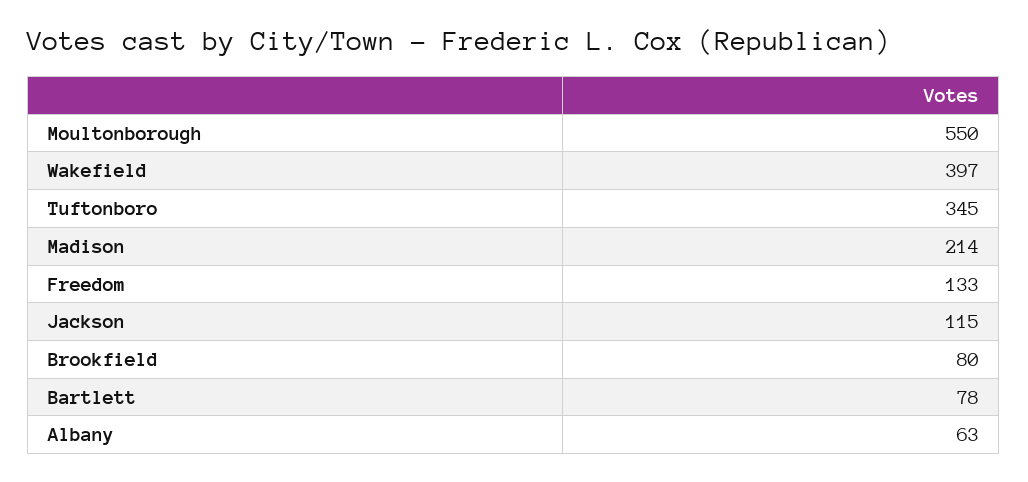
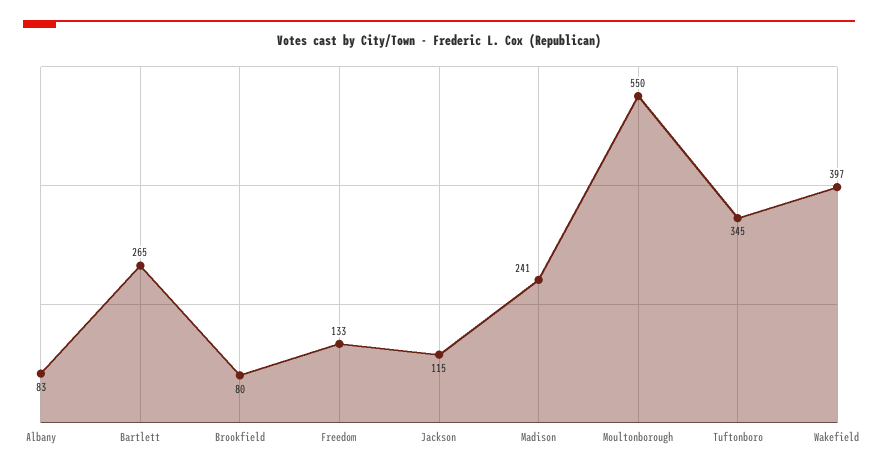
  {
    "Moultonborough": 550,
    "Wakefield": 397,
    "Tuftonboro": 345,
-   "Madison": 214,
+   "Madison": 241,
    "Freedom": 133,
    "Jackson": 115,
    "Brookfield": 80,
-   "Bartlett": 78,
+   "Bartlett": 265,
-   "Albany": 63
+   "Albany": 83
  }

